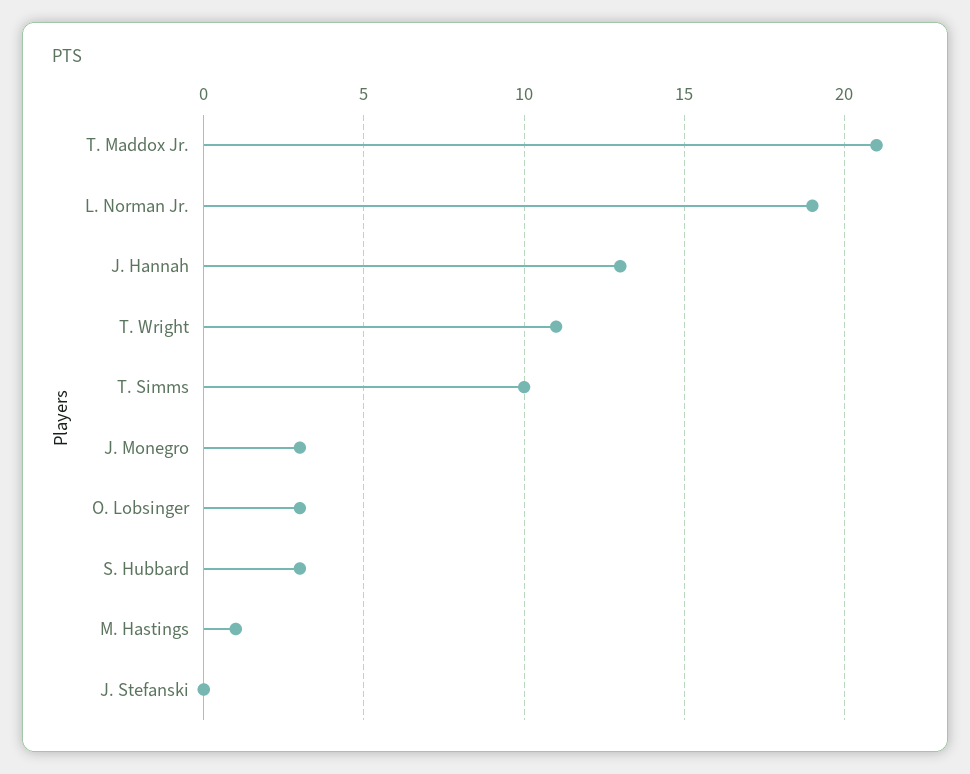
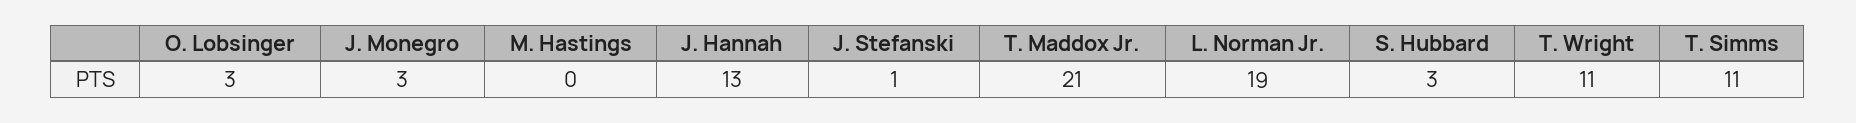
  {
    "T. Maddox Jr.": 21,
    "L. Norman Jr.": 19,
    "J. Hannah": 13,
    "T. Wright": 11,
-   "T. Simms": 10,
+   "T. Simms": 11,
    "J. Monegro": 3,
    "O. Lobsinger": 3,
    "S. Hubbard": 3,
-   "M. Hastings": 1,
+   "M. Hastings": 0,
-   "J. Stefanski": 0
+   "J. Stefanski": 1
  }

